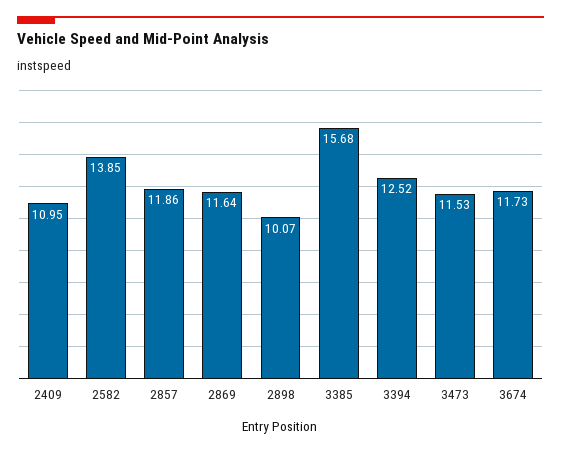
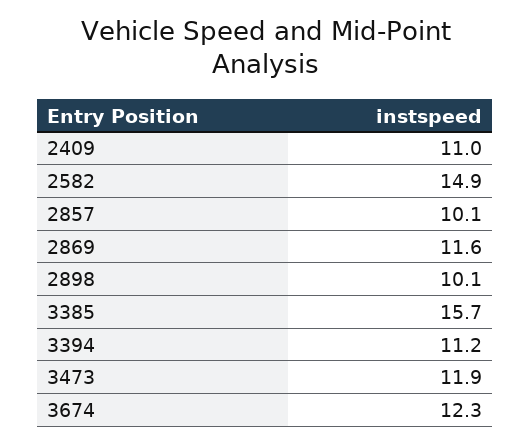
  {
    "2409": 10.95,
-   "2582": 13.85,
+   "2582": 14.9,
-   "2857": 11.86,
+   "2857": 10.1,
    "2869": 11.64,
    "2898": 10.07,
    "3385": 15.68,
-   "3394": 12.52,
+   "3394": 11.2,
-   "3473": 11.53,
+   "3473": 11.9,
-   "3674": 11.73
+   "3674": 12.3
  }

